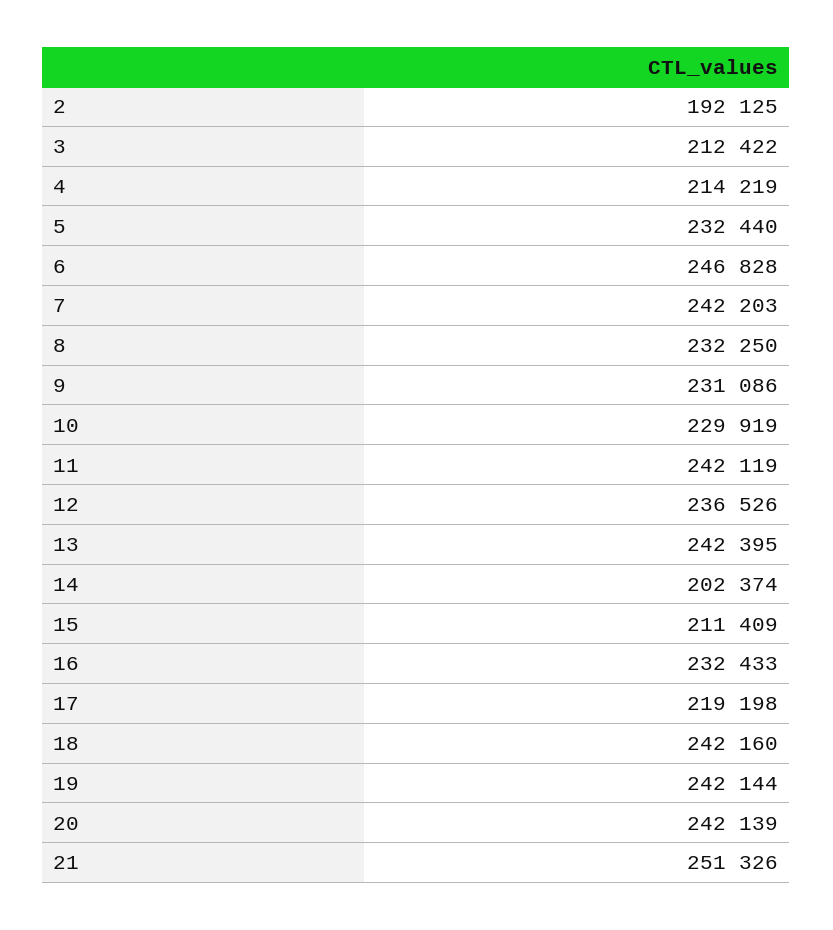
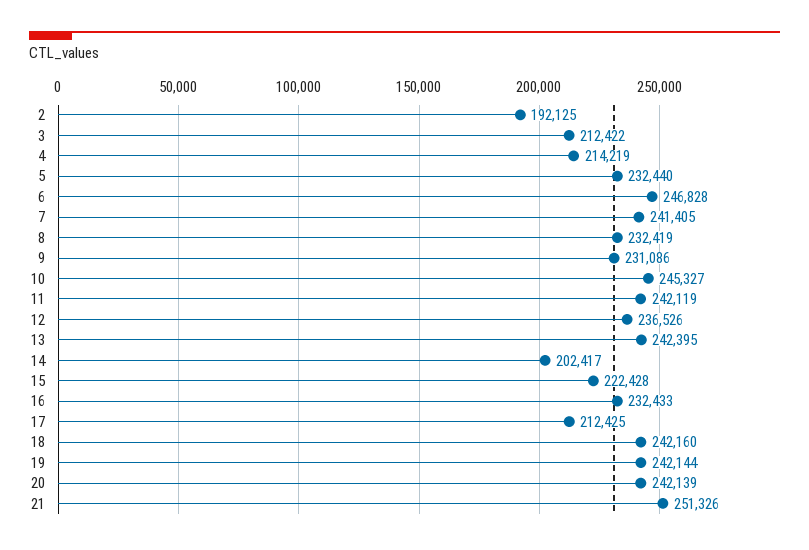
  {
    "2": 192125,
    "3": 212422,
    "4": 214219,
    "5": 232440,
    "6": 246828,
-   "7": 242203,
+   "7": 241405,
-   "8": 232250,
+   "8": 232419,
    "9": 231086,
-   "10": 229919,
+   "10": 245327,
    "11": 242119,
    "12": 236526,
    "13": 242395,
-   "14": 202374,
+   "14": 202417,
-   "15": 211409,
+   "15": 222428,
    "16": 232433,
-   "17": 219198,
+   "17": 212425,
    "18": 242160,
    "19": 242144,
    "20": 242139,
    "21": 251326
  }

